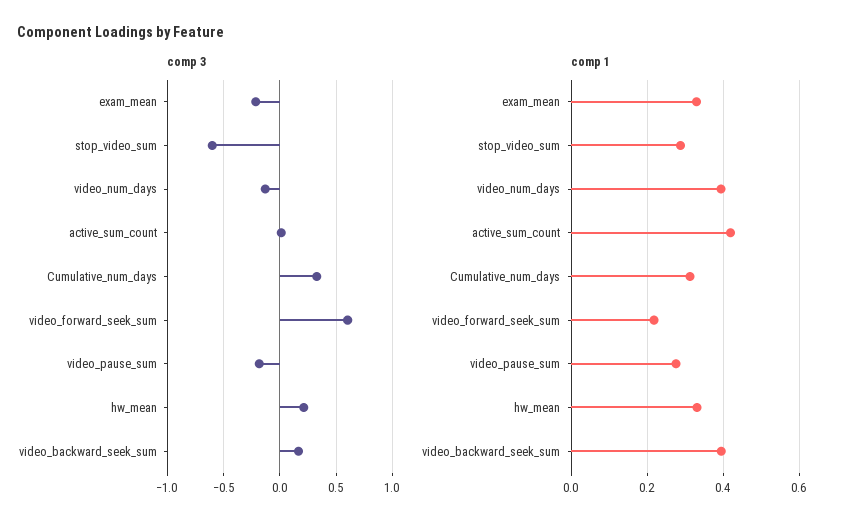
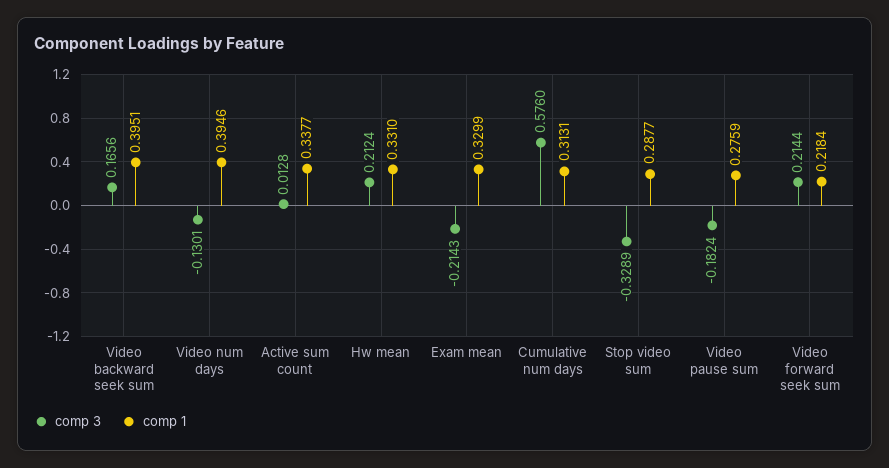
  {
    "comp 3": {
      "exam_mean": -0.2143,
-     "stop_video_sum": -0.6,
+     "stop_video_sum": -0.3289,
      "video_num_days": -0.1301,
      "active_sum_count": 0.0128,
-     "Cumulative_num_days": 0.3,
+     "Cumulative_num_days": 0.576,
-     "video_forward_seek_sum": 0.6,
+     "video_forward_seek_sum": 0.2144,
      "video_pause_sum": -0.1824,
      "hw_mean": 0.2124,
      "video_backward_seek_sum": 0.1656
    },
    "comp 1": {
      "exam_mean": 0.3299,
      "stop_video_sum": 0.2877,
      "video_num_days": 0.3946,
-     "active_sum_count": 0.42,
+     "active_sum_count": 0.3377,
      "Cumulative_num_days": 0.3131,
      "video_forward_seek_sum": 0.2184,
      "video_pause_sum": 0.2759,
      "hw_mean": 0.331,
      "video_backward_seek_sum": 0.3951
    }
  }

